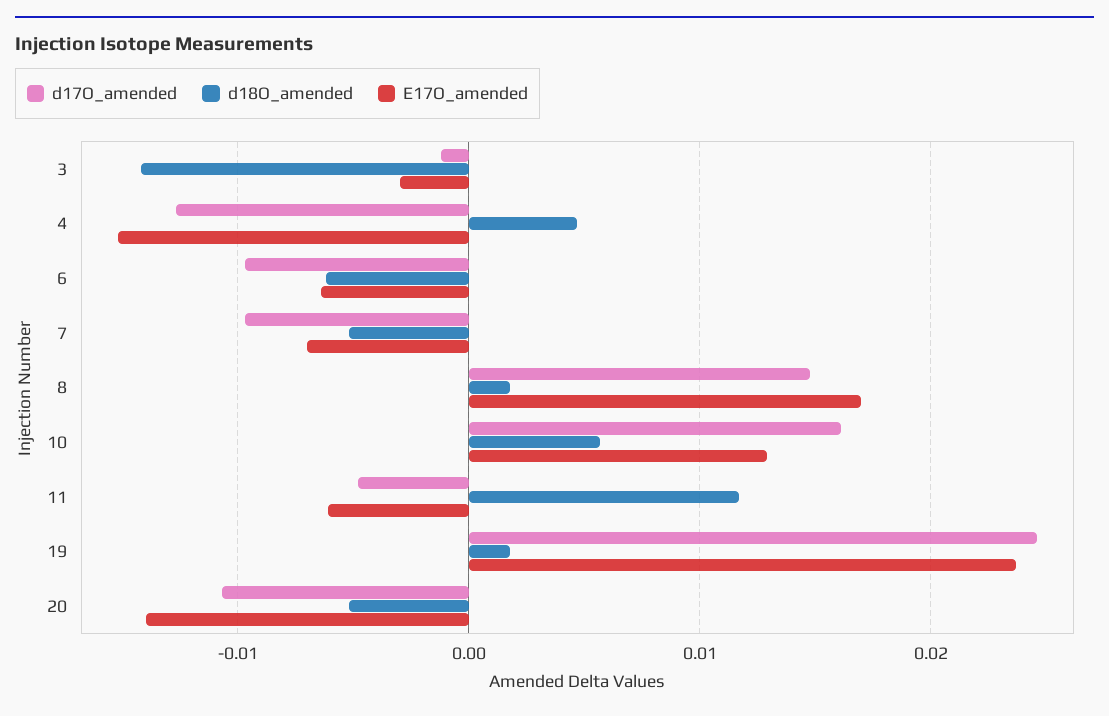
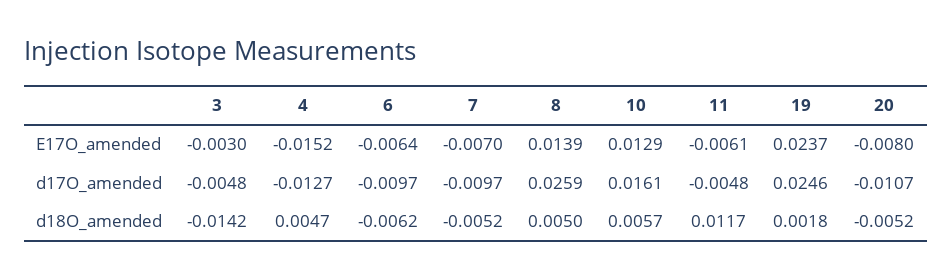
  {
    "d17O_amended": {
-     "3": -0.001,
+     "3": -0.0048,
      "4": -0.0127,
      "6": -0.0097,
      "7": -0.0097,
-     "8": 0.015,
+     "8": 0.0259,
      "10": 0.0161,
      "11": -0.0048,
      "19": 0.0246,
      "20": -0.0107
    },
    "d18O_amended": {
      "3": -0.0142,
      "4": 0.0047,
      "6": -0.0062,
      "7": -0.0052,
-     "8": 0.002,
+     "8": 0.005,
      "10": 0.0057,
      "11": 0.0117,
      "19": 0.0018,
      "20": -0.0052
    },
    "E17O_amended": {
      "3": -0.003,
      "4": -0.0152,
      "6": -0.0064,
      "7": -0.007,
-     "8": 0.017,
+     "8": 0.0139,
      "10": 0.0129,
      "11": -0.0061,
      "19": 0.0237,
-     "20": -0.014
+     "20": -0.008
    }
  }

